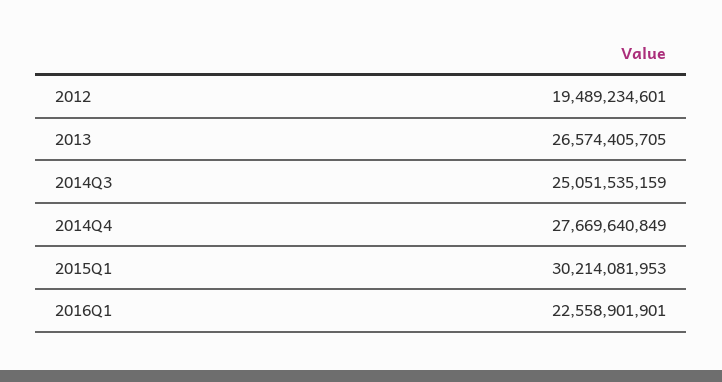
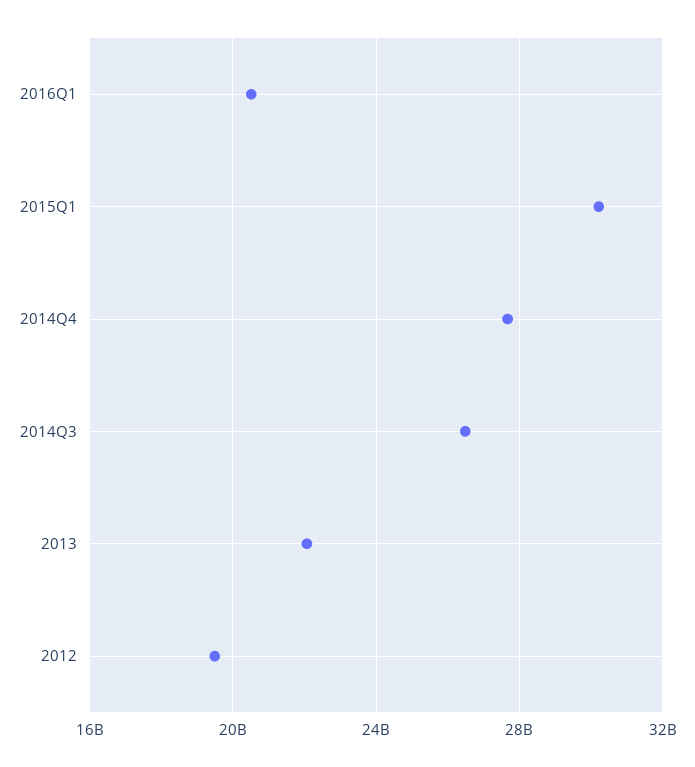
  {
    "2012": 19489234601,
-   "2013": 26574405705,
+   "2013": 22000000000,
-   "2014Q3": 25051535159,
+   "2014Q3": 26500000000,
    "2014Q4": 27669640849,
    "2015Q1": 30214081953,
-   "2016Q1": 22558901901
+   "2016Q1": 20500000000
  }

